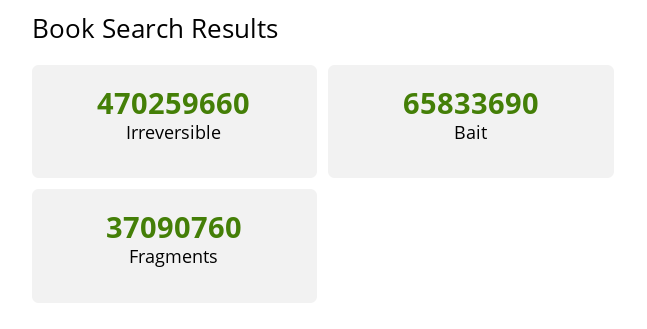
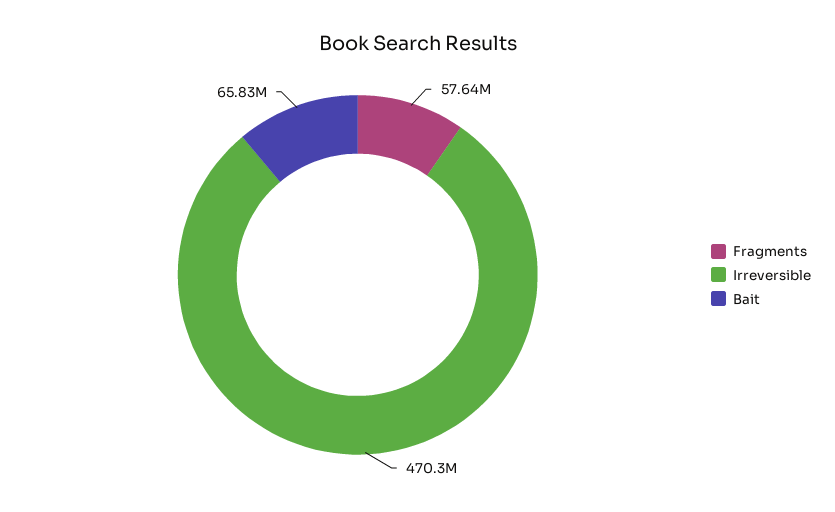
  {
    "Irreversible": 470259660,
    "Bait": 65833690,
-   "Fragments": 37090760
+   "Fragments": 57640000
  }

